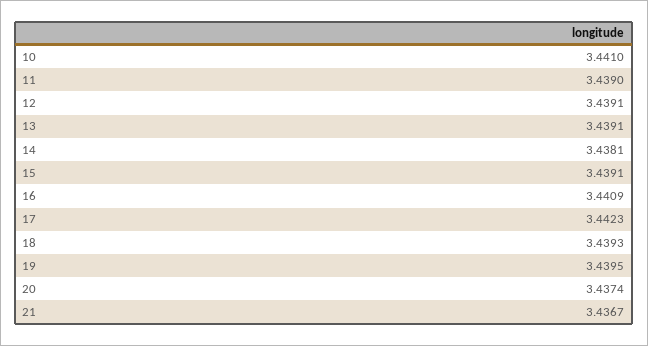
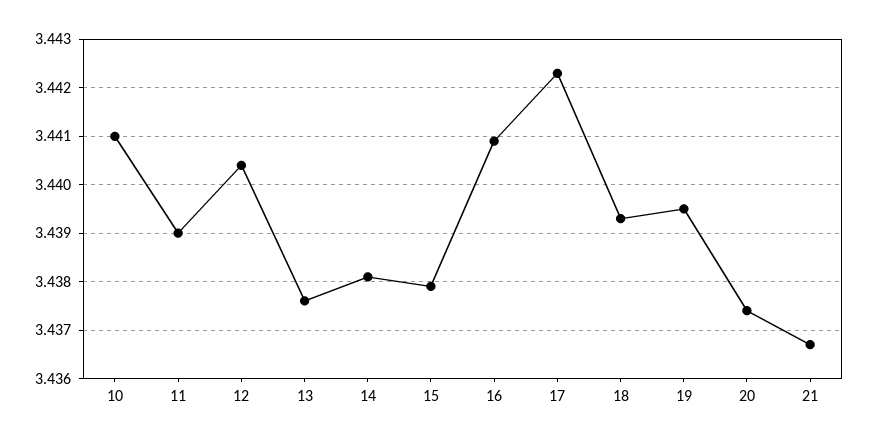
  {
    "10": 3.441,
    "11": 3.439,
-   "12": 3.4391,
+   "12": 3.4405,
-   "13": 3.4391,
+   "13": 3.4375,
    "14": 3.4381,
-   "15": 3.4391,
+   "15": 3.438,
    "16": 3.4409,
    "17": 3.4423,
    "18": 3.4393,
    "19": 3.4395,
    "20": 3.4374,
    "21": 3.4367
  }

